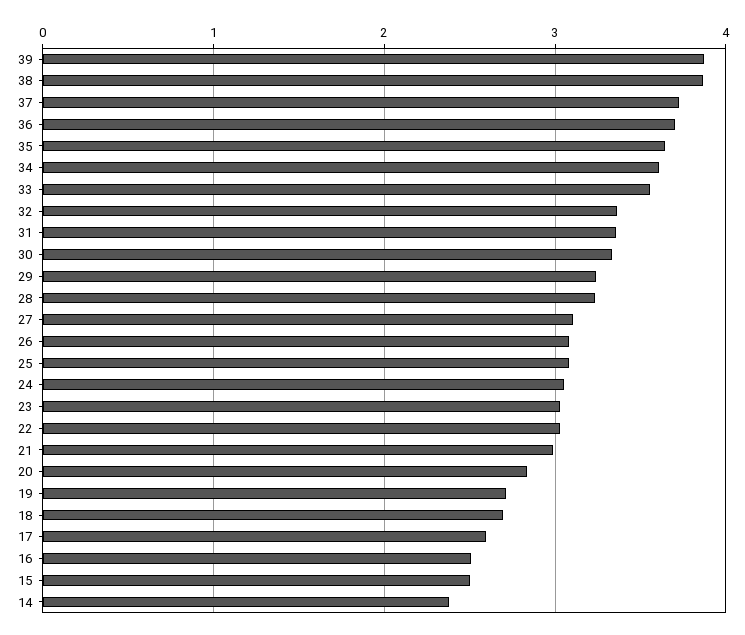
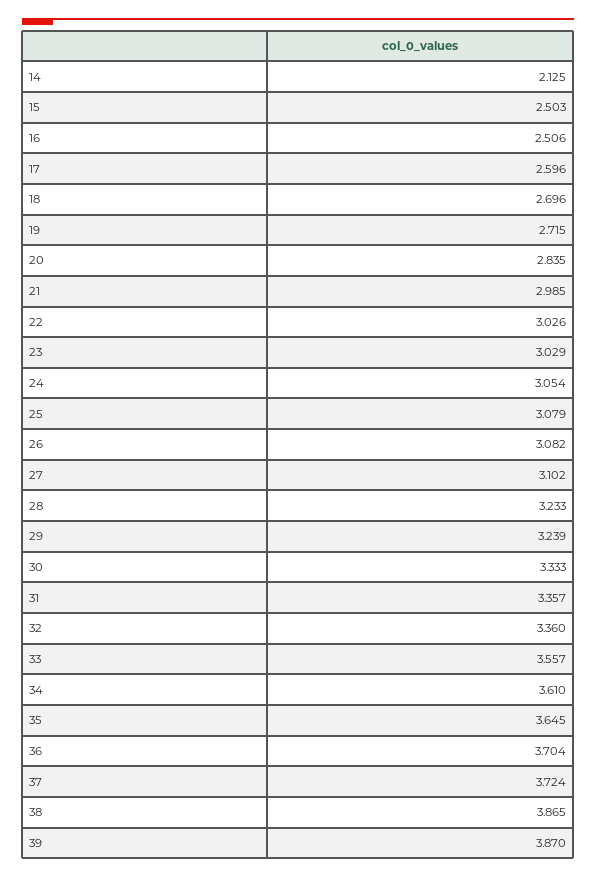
  {
    "39": 3.87,
    "38": 3.865,
    "37": 3.724,
    "36": 3.704,
    "35": 3.645,
    "34": 3.61,
    "33": 3.557,
    "32": 3.36,
    "31": 3.357,
    "30": 3.333,
    "29": 3.239,
    "28": 3.233,
    "27": 3.102,
    "26": 3.082,
    "25": 3.079,
    "24": 3.054,
    "23": 3.029,
    "22": 3.026,
    "21": 2.985,
    "20": 2.835,
    "19": 2.715,
    "18": 2.696,
    "17": 2.596,
    "16": 2.506,
    "15": 2.503,
-   "14": 2.4
+   "14": 2.125
  }

